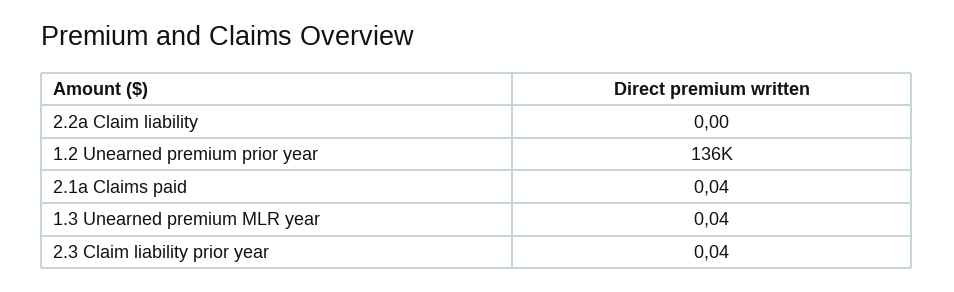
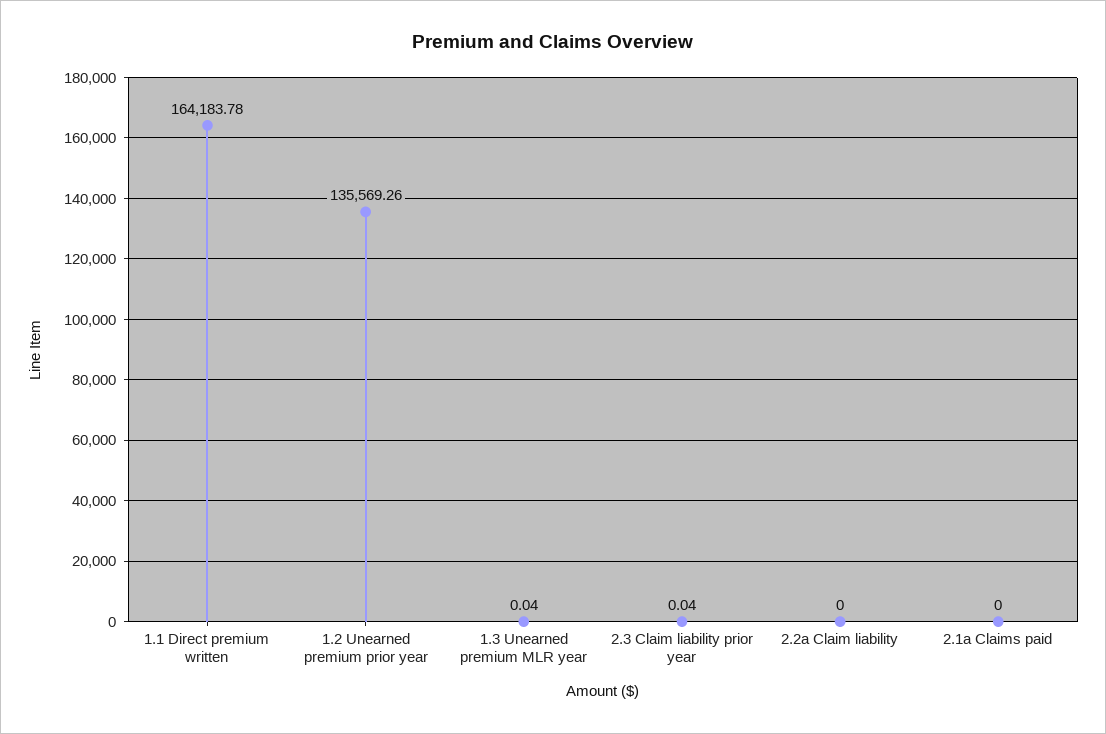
  {
    "2.2a Claim liability": 0,
    "1.2 Unearned premium prior year": 135569.26,
-   "2.1a Claims paid": 0.04,
+   "2.1a Claims paid": 0,
    "1.3 Unearned premium MLR year": 0.04,
-   "2.3 Claim liability prior year": 0.04
+   "2.3 Claim liability prior year": 0.04,
+   "1.1 Direct premium written": 164183.78
  }

